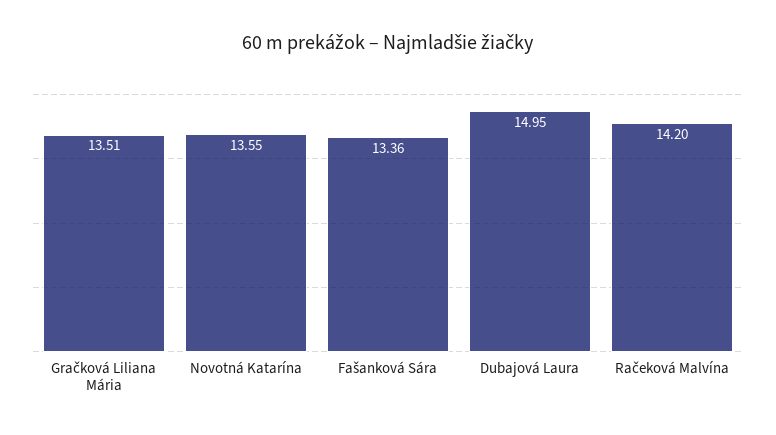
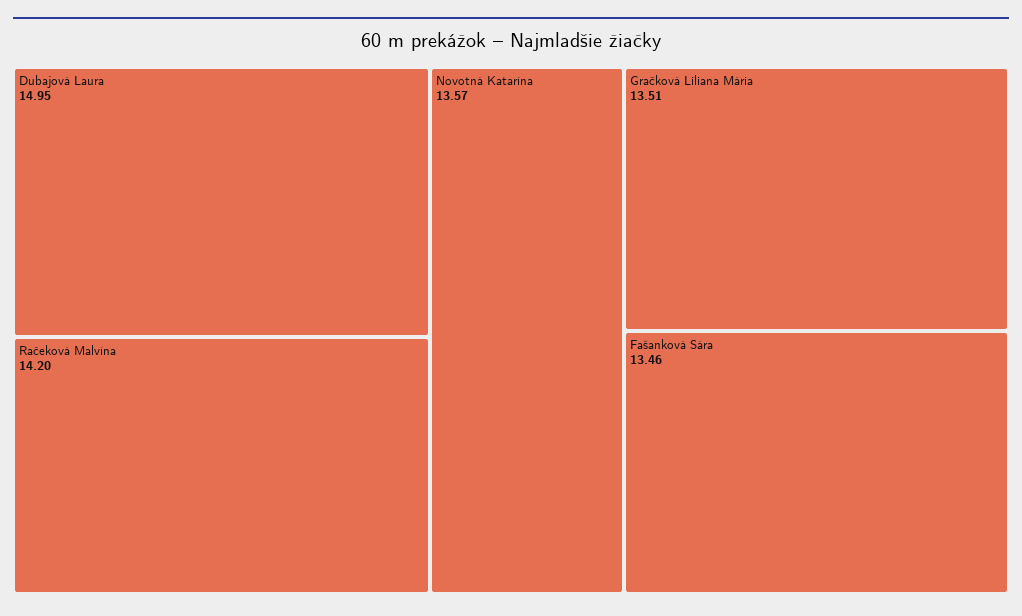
  {
    "Gračková Liliana Mária": 13.51,
-   "Novotná Katarína": 13.55,
+   "Novotná Katarína": 13.57,
-   "Fašanková Sára": 13.36,
+   "Fašanková Sára": 13.46,
    "Dubajová Laura": 14.95,
    "Račeková Malvína": 14.2
  }

